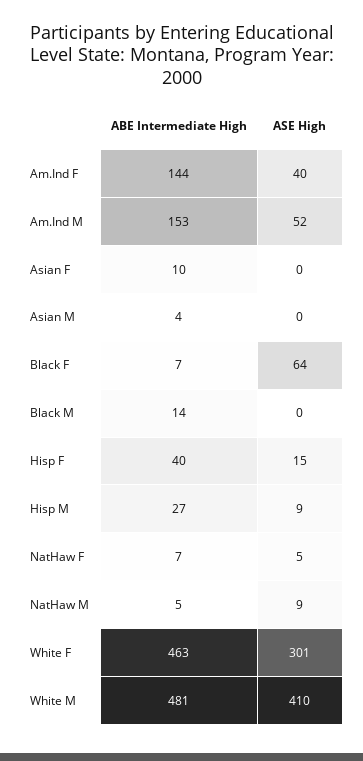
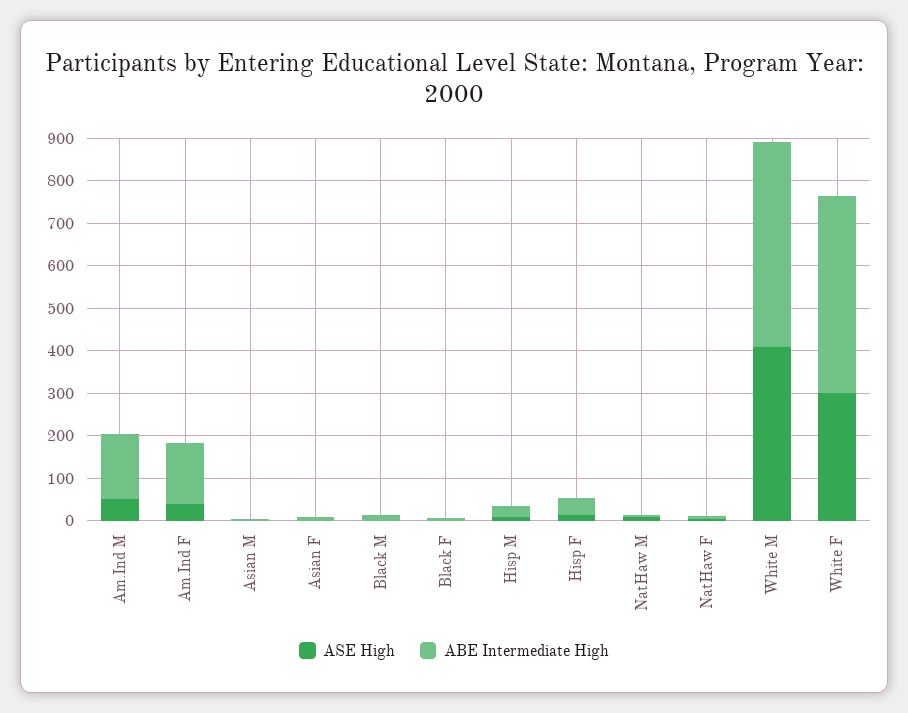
  {
    "ABE Intermediate High": {
      "Am.Ind F": 144,
      "Am.Ind M": 153,
      "Asian F": 10,
      "Asian M": 4,
      "Black F": 7,
      "Black M": 14,
      "Hisp F": 40,
      "Hisp M": 27,
      "NatHaw F": 7,
      "NatHaw M": 5,
      "White F": 463,
      "White M": 481
    },
    "ASE High": {
      "Am.Ind F": 40,
      "Am.Ind M": 52,
      "Asian F": 0,
      "Asian M": 0,
-     "Black F": 64,
+     "Black F": 0,
      "Black M": 0,
      "Hisp F": 15,
      "Hisp M": 9,
      "NatHaw F": 5,
      "NatHaw M": 9,
      "White F": 301,
      "White M": 410
    }
  }

